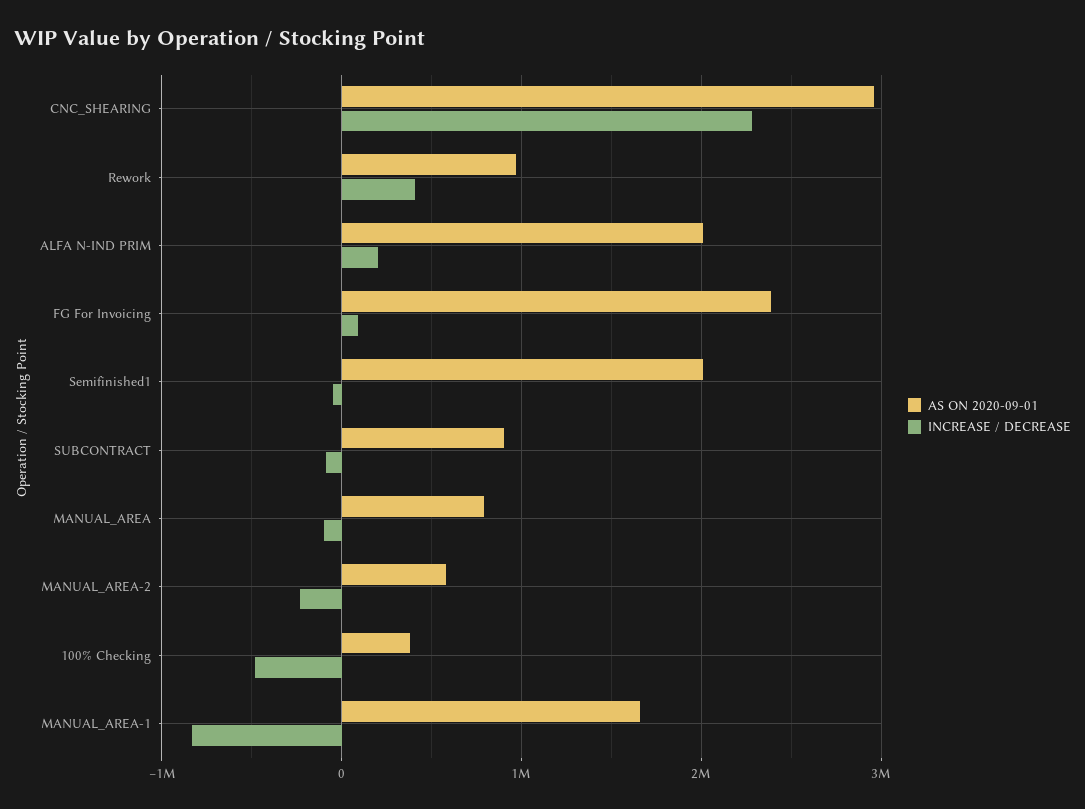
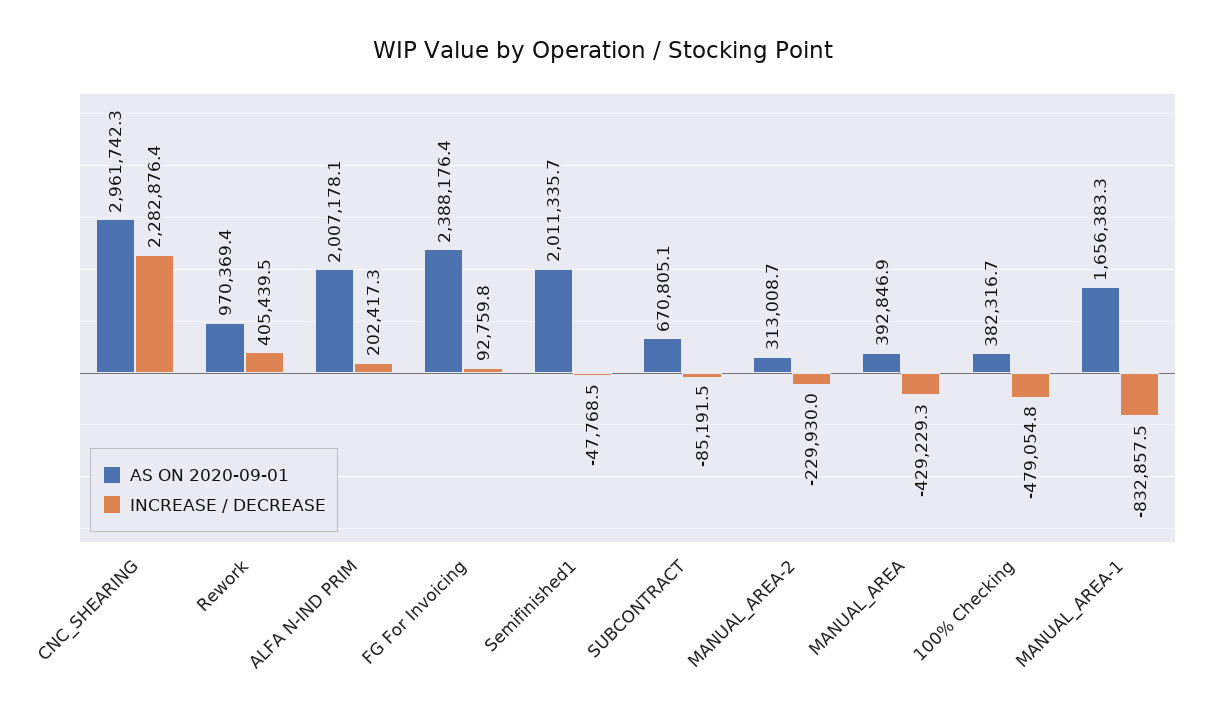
  {
    "AS ON 2020-09-01": {
      "CNC_SHEARING": 2961742.3,
      "Rework": 970369.4,
      "ALFA N-IND PRIM": 2007178.1,
      "FG For Invoicing": 2388176.4,
      "Semifinished1": 2011335.7,
-     "SUBCONTRACT": 900000,
+     "SUBCONTRACT": 670805.1,
-     "MANUAL_AREA": 800000,
+     "MANUAL_AREA": 392846.9,
-     "MANUAL_AREA-2": 600000,
+     "MANUAL_AREA-2": 313008.7,
      "100% Checking": 382316.7,
      "MANUAL_AREA-1": 1656383.3
    },
    "INCREASE / DECREASE": {
      "CNC_SHEARING": 2282876.4,
      "Rework": 405439.5,
      "ALFA N-IND PRIM": 202417.3,
      "FG For Invoicing": 92759.8,
      "Semifinished1": -47768.5,
      "SUBCONTRACT": -85191.5,
-     "MANUAL_AREA": -100000,
+     "MANUAL_AREA": -429229.3,
      "MANUAL_AREA-2": -229930,
      "100% Checking": -479054.8,
      "MANUAL_AREA-1": -832857.5
    }
  }

